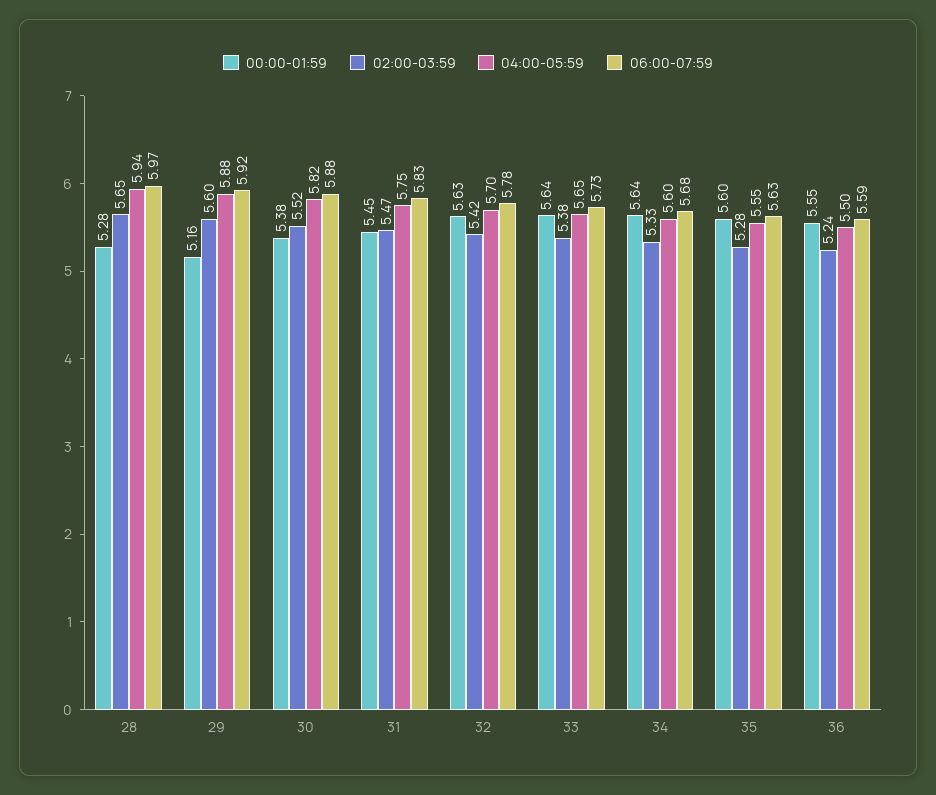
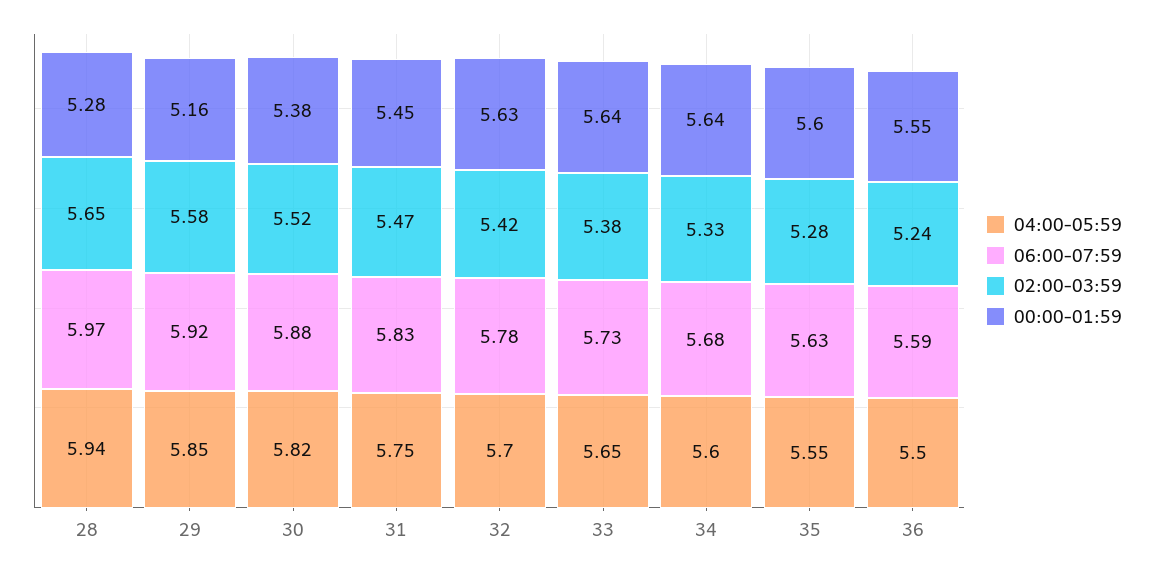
  {
    "00:00-01:59": {
      "28": 5.28,
      "29": 5.16,
      "30": 5.38,
      "31": 5.45,
      "32": 5.63,
      "33": 5.64,
      "34": 5.64,
      "35": 5.6,
      "36": 5.55
    },
    "02:00-03:59": {
      "28": 5.65,
-     "29": 5.6,
+     "29": 5.58,
      "30": 5.52,
      "31": 5.47,
      "32": 5.42,
      "33": 5.38,
      "34": 5.33,
      "35": 5.28,
      "36": 5.24
    },
    "04:00-05:59": {
      "28": 5.94,
-     "29": 5.88,
+     "29": 5.85,
      "30": 5.82,
      "31": 5.75,
      "32": 5.7,
      "33": 5.65,
      "34": 5.6,
      "35": 5.55,
      "36": 5.5
    },
    "06:00-07:59": {
      "28": 5.97,
      "29": 5.92,
      "30": 5.88,
      "31": 5.83,
      "32": 5.78,
      "33": 5.73,
      "34": 5.68,
      "35": 5.63,
      "36": 5.59
    }
  }

